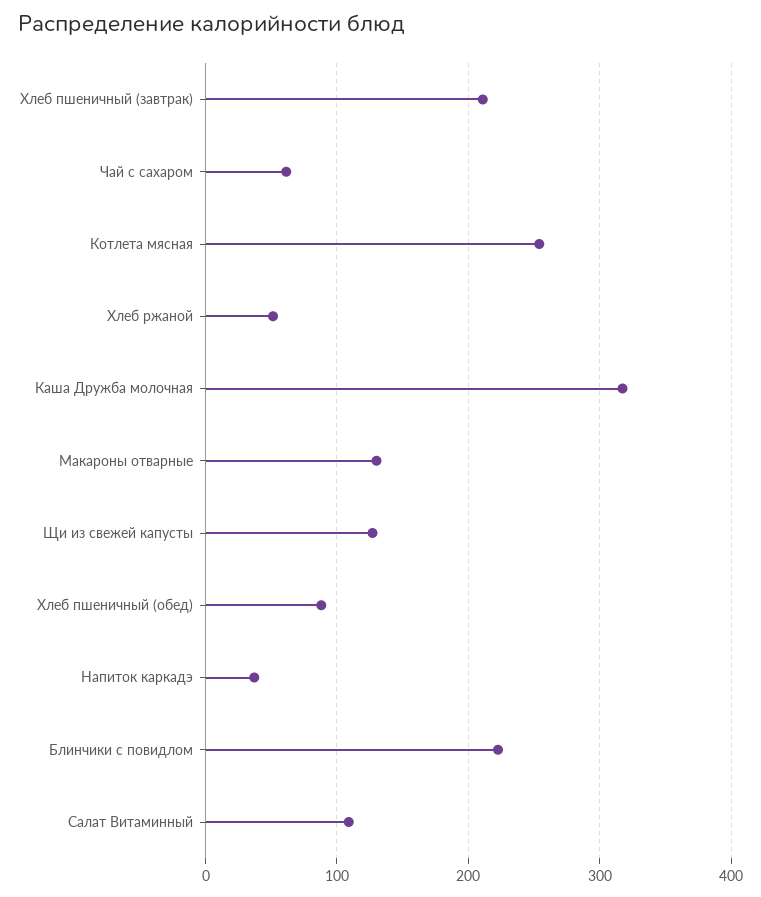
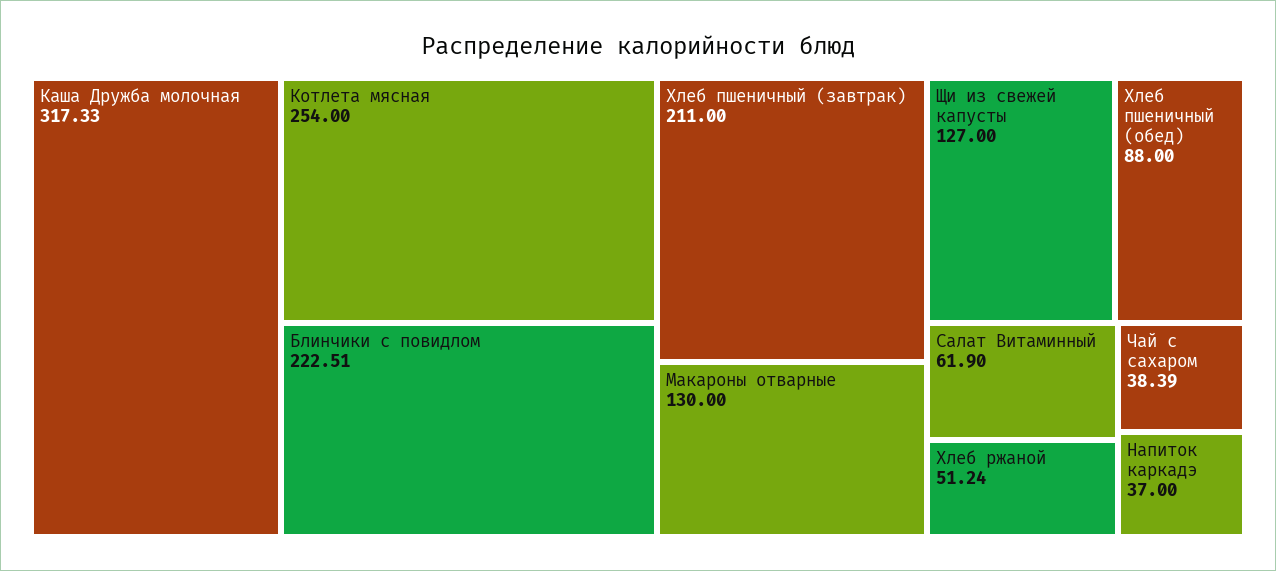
  {
    "Хлеб пшеничный (завтрак)": 211,
-   "Чай с сахаром": 60,
+   "Чай с сахаром": 38.39,
    "Котлета мясная": 254,
    "Хлеб ржаной": 51.24,
    "Каша Дружба молочная": 317.33,
    "Макароны отварные": 130,
    "Щи из свежей капусты": 127,
    "Хлеб пшеничный (обед)": 88,
    "Напиток каркадэ": 37,
    "Блинчики с повидлом": 222.51,
-   "Салат Витаминный": 110
+   "Салат Витаминный": 61.9
  }

